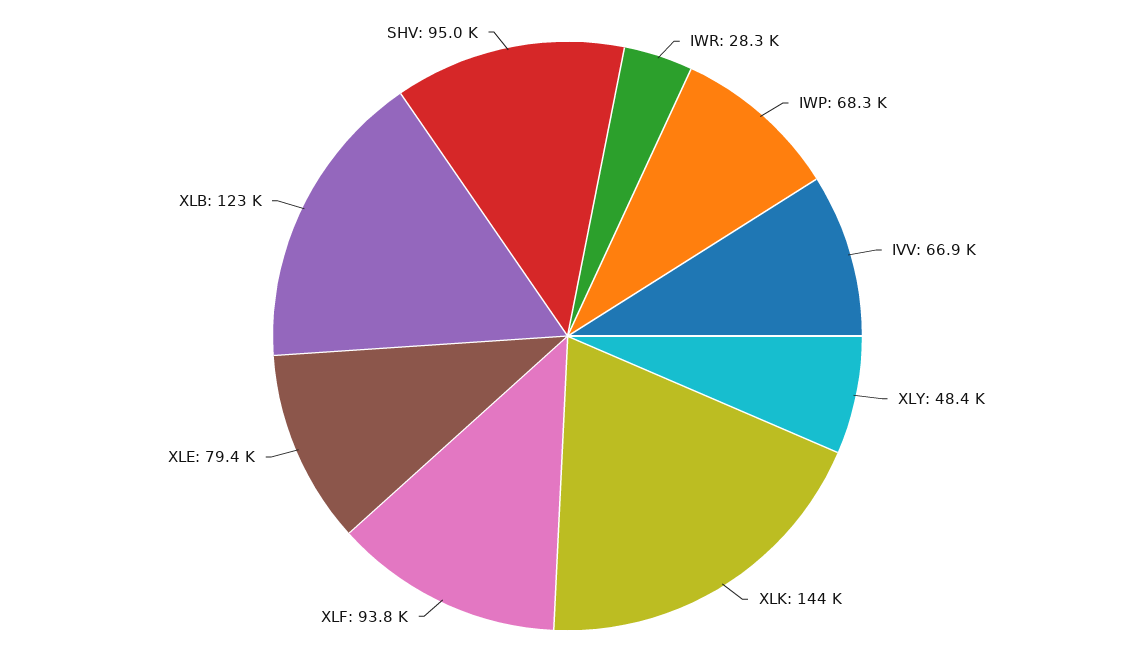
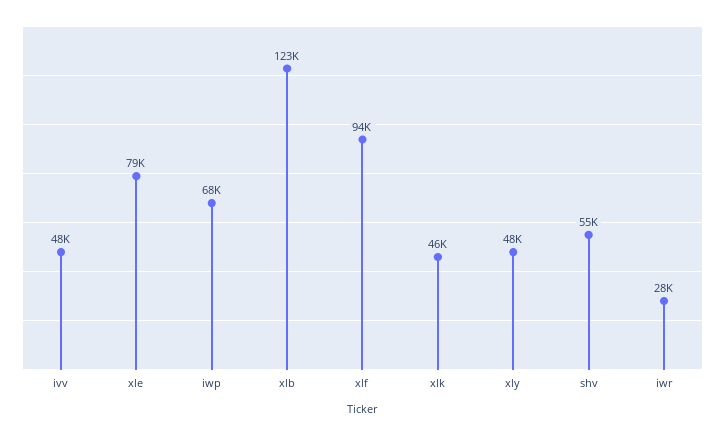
  {
    "IWR": 28300,
    "IWP": 68300,
-   "IVV": 66900,
+   "IVV": 48000,
    "XLY": 48400,
-   "XLK": 144000,
+   "XLK": 46000,
    "XLF": 93800,
    "XLE": 79400,
    "XLB": 123000,
-   "SHV": 95000
+   "SHV": 55000
  }

